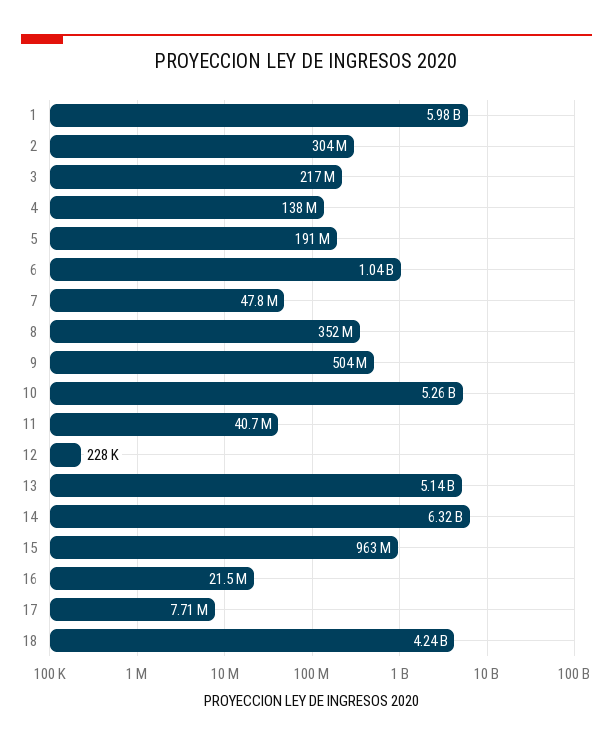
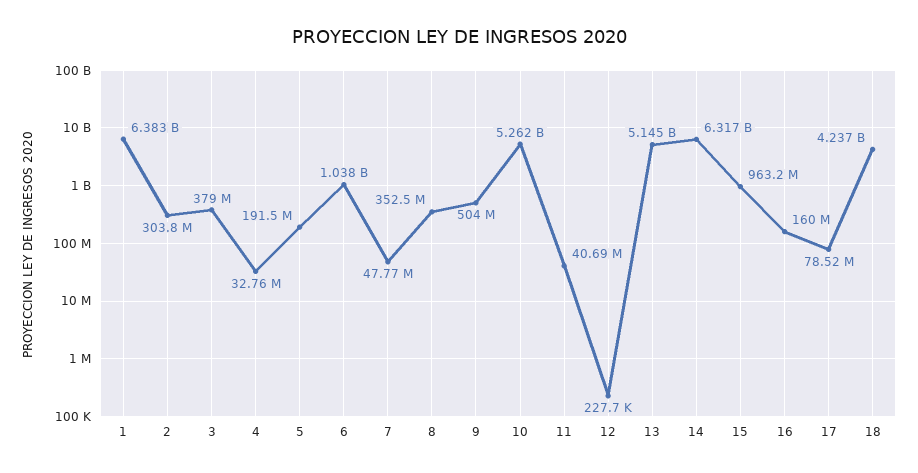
  {
-   "1": 5980000000,
+   "1": 6383000000,
    "2": 303800000,
-   "3": 217000000,
+   "3": 379000000,
-   "4": 138000000,
+   "4": 32760000,
    "5": 191500000,
    "6": 1038000000,
    "7": 47770000,
    "8": 352500000,
    "9": 504000000,
    "10": 5262000000,
    "11": 40690000,
    "12": 227700,
    "13": 5145000000,
    "14": 6317000000,
    "15": 963200000,
-   "16": 21500000,
+   "16": 160000000,
-   "17": 7710000,
+   "17": 78520000,
    "18": 4237000000
  }

